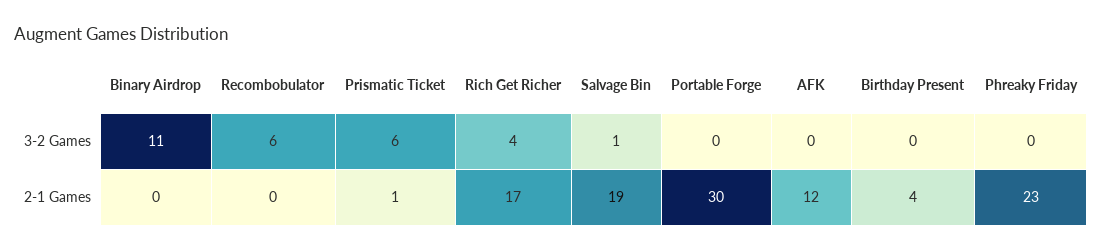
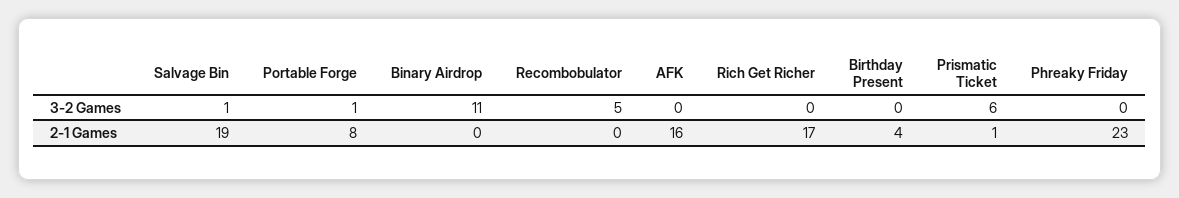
  {
    "Binary Airdrop": {
      "3-2 Games": 11,
      "2-1 Games": 0
    },
    "Recombobulator": {
-     "3-2 Games": 6,
+     "3-2 Games": 5,
      "2-1 Games": 0
    },
    "Prismatic Ticket": {
      "3-2 Games": 6,
      "2-1 Games": 1
    },
    "Rich Get Richer": {
-     "3-2 Games": 4,
+     "3-2 Games": 0,
      "2-1 Games": 17
    },
    "Salvage Bin": {
      "3-2 Games": 1,
      "2-1 Games": 19
    },
    "Portable Forge": {
-     "3-2 Games": 0,
+     "3-2 Games": 1,
-     "2-1 Games": 30
+     "2-1 Games": 8
    },
    "AFK": {
      "3-2 Games": 0,
-     "2-1 Games": 12
+     "2-1 Games": 16
    },
    "Birthday Present": {
      "3-2 Games": 0,
      "2-1 Games": 4
    },
    "Phreaky Friday": {
      "3-2 Games": 0,
      "2-1 Games": 23
    }
  }

